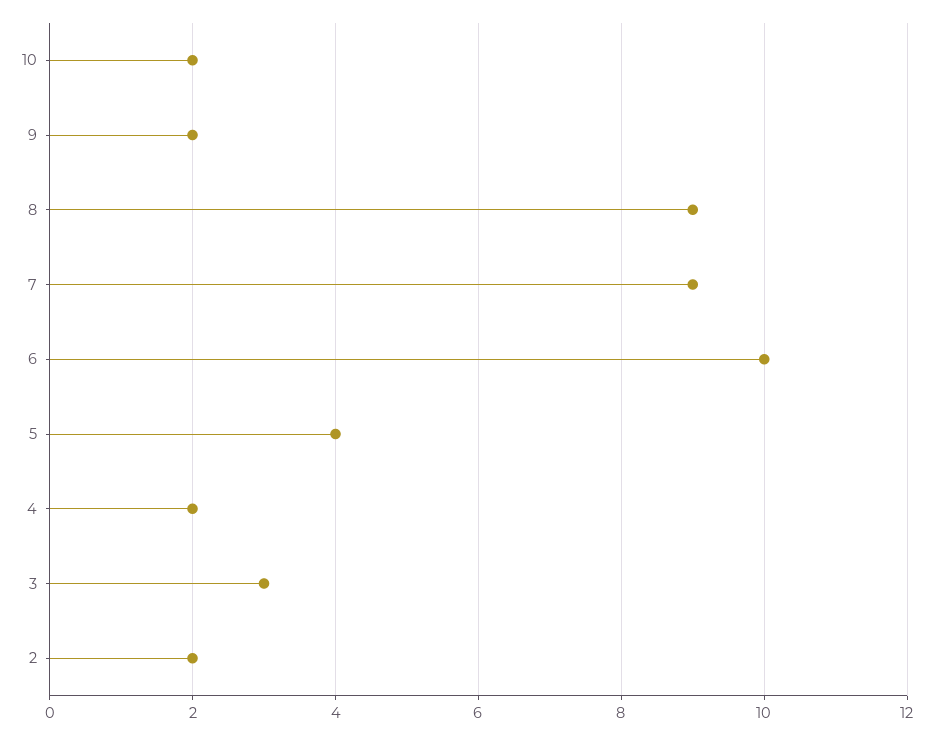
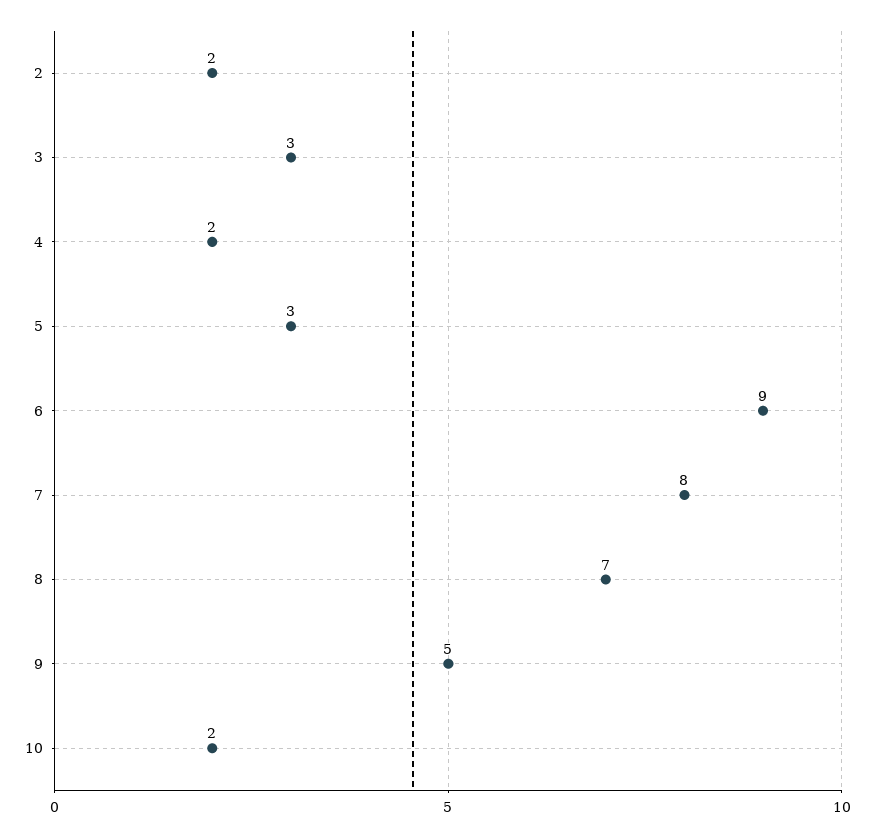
  {
    "10": 2,
-   "9": 2,
+   "9": 5,
-   "8": 9,
+   "8": 7,
-   "7": 9,
+   "7": 8,
-   "6": 10,
+   "6": 9,
-   "5": 4,
+   "5": 3,
    "4": 2,
    "3": 3,
    "2": 2
  }

